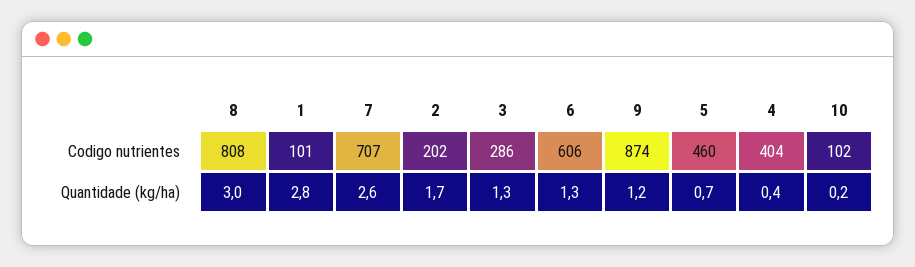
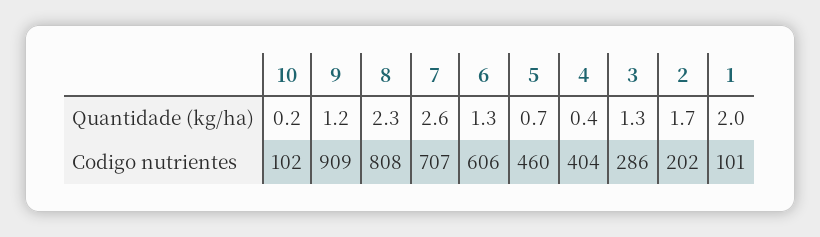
  {
    "8": {
      "Codigo nutrientes": 808,
-     "Quantidade (kg/ha)": 3
+     "Quantidade (kg/ha)": 2.3
    },
    "1": {
      "Codigo nutrientes": 101,
-     "Quantidade (kg/ha)": 2.8
+     "Quantidade (kg/ha)": 2
    },
    "7": {
      "Codigo nutrientes": 707,
      "Quantidade (kg/ha)": 2.6
    },
    "2": {
      "Codigo nutrientes": 202,
      "Quantidade (kg/ha)": 1.7
    },
    "3": {
      "Codigo nutrientes": 286,
      "Quantidade (kg/ha)": 1.3
    },
    "6": {
      "Codigo nutrientes": 606,
      "Quantidade (kg/ha)": 1.3
    },
    "9": {
-     "Codigo nutrientes": 874,
+     "Codigo nutrientes": 909,
      "Quantidade (kg/ha)": 1.2
    },
    "5": {
      "Codigo nutrientes": 460,
      "Quantidade (kg/ha)": 0.7
    },
    "4": {
      "Codigo nutrientes": 404,
      "Quantidade (kg/ha)": 0.4
    },
    "10": {
      "Codigo nutrientes": 102,
      "Quantidade (kg/ha)": 0.2
    }
  }

